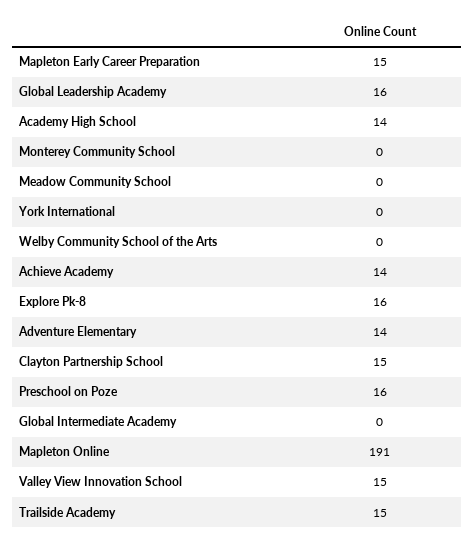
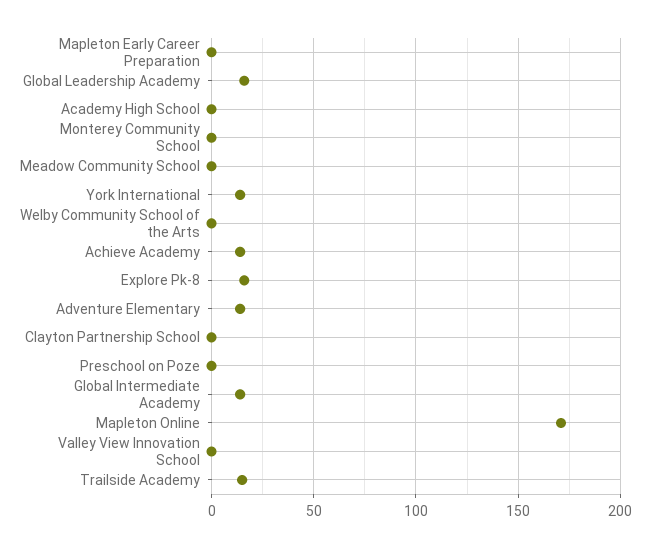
  {
-   "Mapleton Early Career Preparation": 15,
+   "Mapleton Early Career Preparation": 0,
    "Global Leadership Academy": 16,
-   "Academy High School": 14,
+   "Academy High School": 0,
    "Monterey Community School": 0,
    "Meadow Community School": 0,
-   "York International": 0,
+   "York International": 15,
    "Welby Community School of the Arts": 0,
    "Achieve Academy": 14,
    "Explore Pk-8": 16,
    "Adventure Elementary": 14,
-   "Clayton Partnership School": 15,
+   "Clayton Partnership School": 0,
-   "Preschool on Poze": 16,
+   "Preschool on Poze": 0,
-   "Global Intermediate Academy": 0,
+   "Global Intermediate Academy": 15,
-   "Mapleton Online": 191,
+   "Mapleton Online": 170,
-   "Valley View Innovation School": 15,
+   "Valley View Innovation School": 0,
    "Trailside Academy": 15
  }

